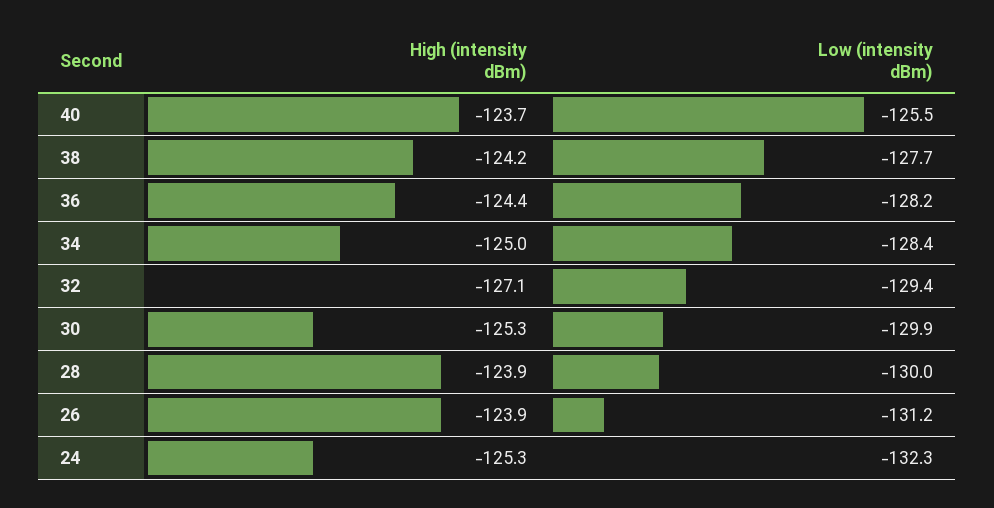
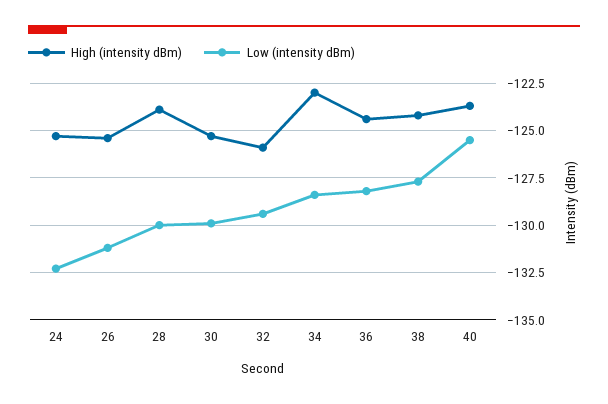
  {
    "High (intensity dBm)": {
      "40": -123.7,
      "38": -124.2,
      "36": -124.4,
-     "34": -125,
+     "34": -123,
-     "32": -127.1,
+     "32": -126,
      "30": -125.3,
      "28": -123.9,
-     "26": -123.9,
+     "26": -125.5,
      "24": -125.3
    },
    "Low (intensity dBm)": {
      "40": -125.5,
      "38": -127.7,
      "36": -128.2,
      "34": -128.4,
      "32": -129.4,
      "30": -129.9,
      "28": -130,
      "26": -131.2,
      "24": -132.3
    }
  }

